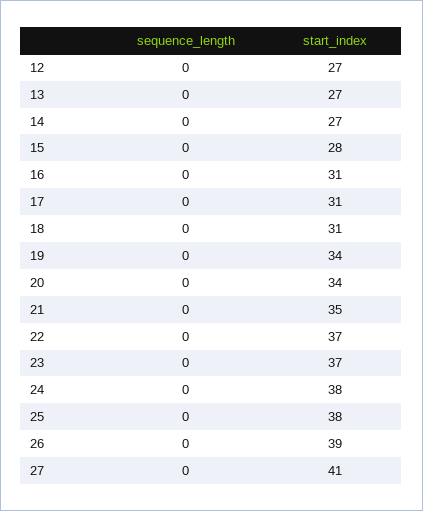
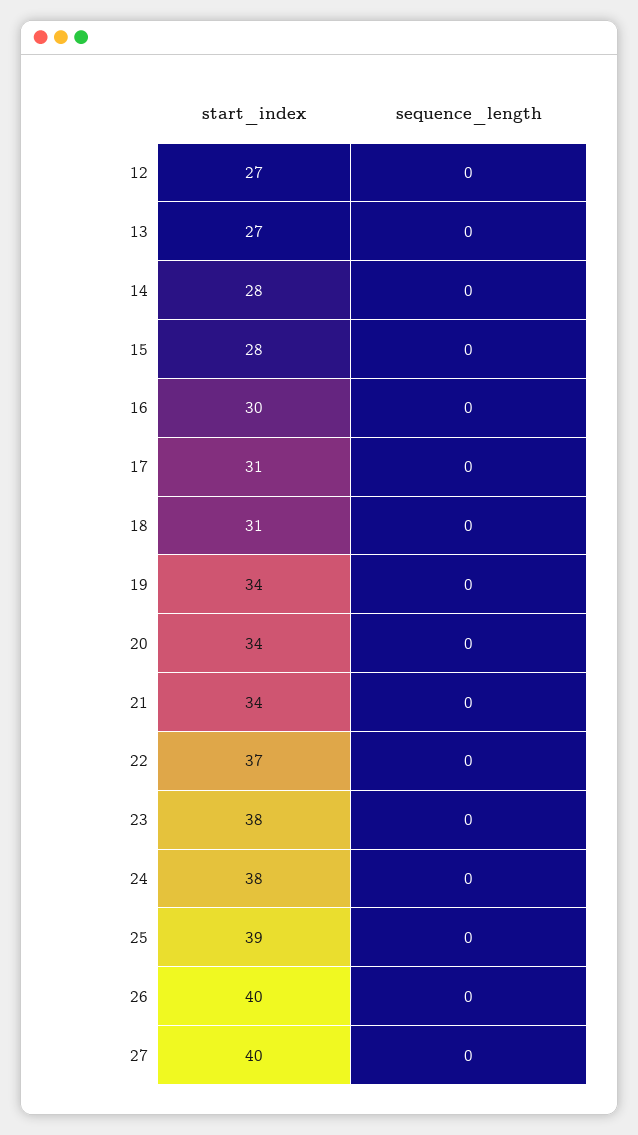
  {
    "sequence_length": {
      "12": 0,
      "13": 0,
      "14": 0,
      "15": 0,
      "16": 0,
      "17": 0,
      "18": 0,
      "19": 0,
      "20": 0,
      "21": 0,
      "22": 0,
      "23": 0,
      "24": 0,
      "25": 0,
      "26": 0,
      "27": 0
    },
    "start_index": {
      "12": 27,
      "13": 27,
-     "14": 27,
+     "14": 28,
      "15": 28,
-     "16": 31,
+     "16": 30,
      "17": 31,
      "18": 31,
      "19": 34,
      "20": 34,
-     "21": 35,
+     "21": 34,
      "22": 37,
-     "23": 37,
+     "23": 38,
      "24": 38,
-     "25": 38,
+     "25": 39,
-     "26": 39,
+     "26": 40,
-     "27": 41
+     "27": 40
    }
  }

